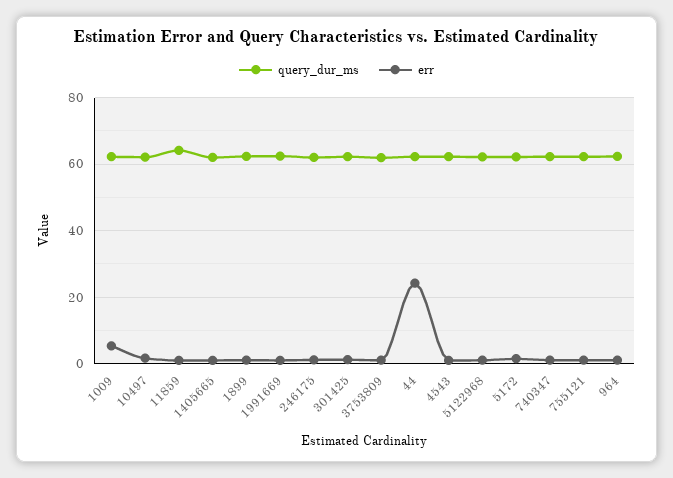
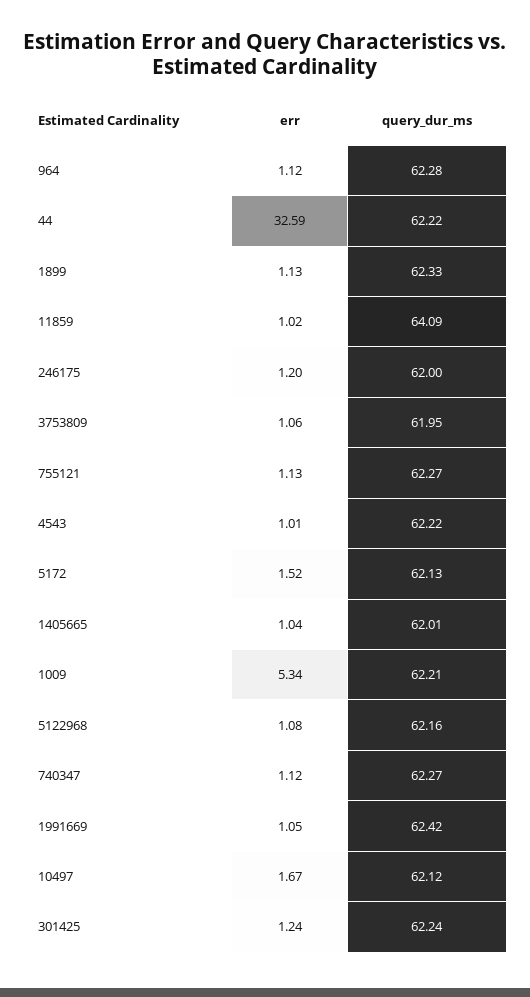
  {
    "query_dur_ms": {
      "1009": 62.21,
      "10497": 62.12,
      "11859": 64.09,
      "1405665": 62.01,
      "1899": 62.33,
      "1991669": 62.42,
      "246175": 62,
      "301425": 62.24,
      "3753809": 61.95,
      "44": 62.22,
      "4543": 62.22,
      "5122968": 62.16,
      "5172": 62.13,
      "740347": 62.27,
      "755121": 62.27,
      "964": 62.28
    },
    "err": {
      "1009": 5.34,
      "10497": 1.67,
      "11859": 1.02,
      "1405665": 1.04,
      "1899": 1.13,
      "1991669": 1.05,
      "246175": 1.2,
      "301425": 1.24,
      "3753809": 1.06,
-     "44": 24,
+     "44": 32.59,
      "4543": 1.01,
      "5122968": 1.08,
      "5172": 1.52,
      "740347": 1.12,
      "755121": 1.13,
      "964": 1.12
    }
  }

